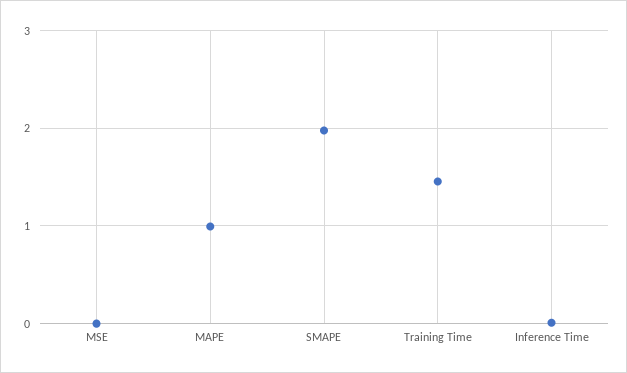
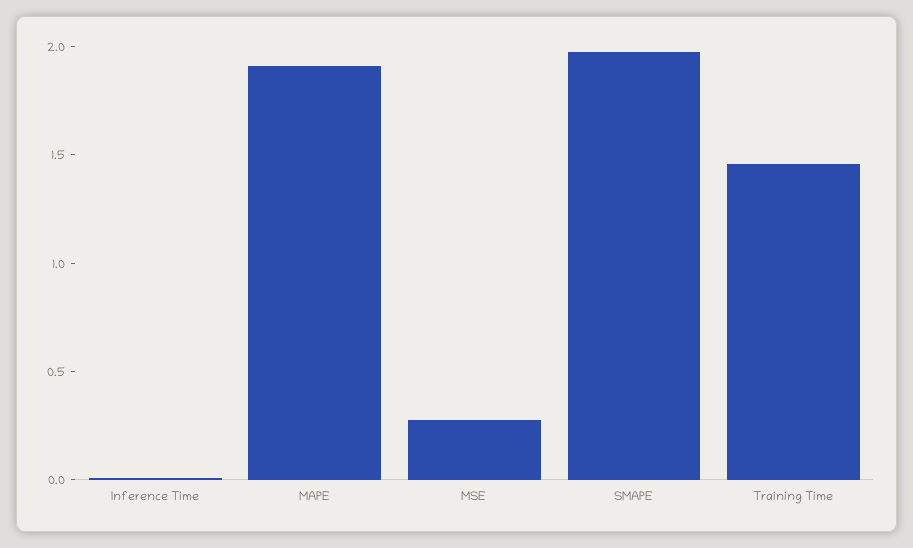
  {
-   "MSE": 0,
+   "MSE": 0.3,
-   "MAPE": 1,
+   "MAPE": 1.9,
    "SMAPE": 2,
    "Training Time": 1.5,
    "Inference Time": 0
  }

